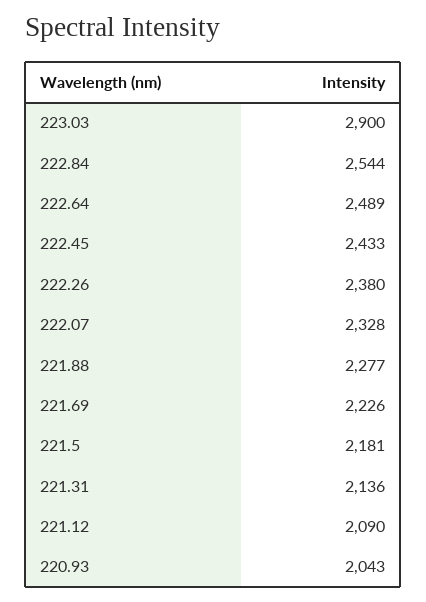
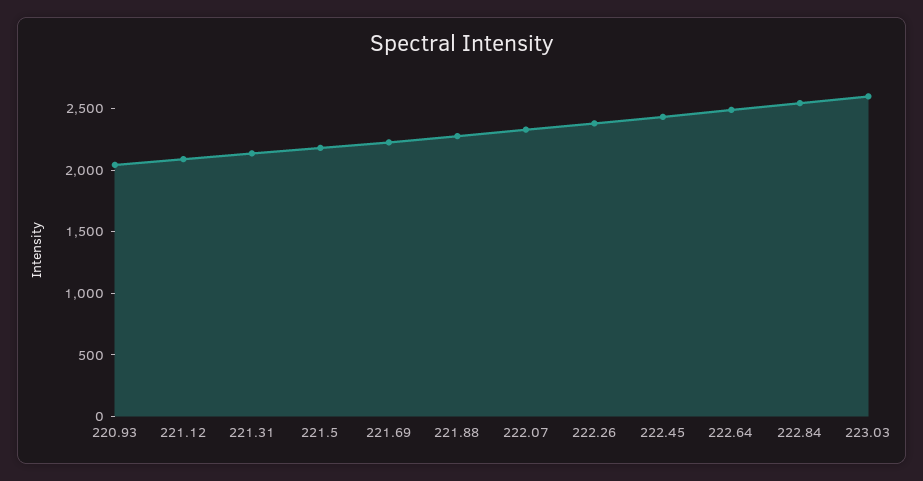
  {
-   "223.03": 2900,
+   "223.03": 2600,
    "222.84": 2544,
    "222.64": 2489,
    "222.45": 2433,
    "222.26": 2380,
    "222.07": 2328,
    "221.88": 2277,
    "221.69": 2226,
    "221.5": 2181,
    "221.31": 2136,
    "221.12": 2090,
    "220.93": 2043
  }

